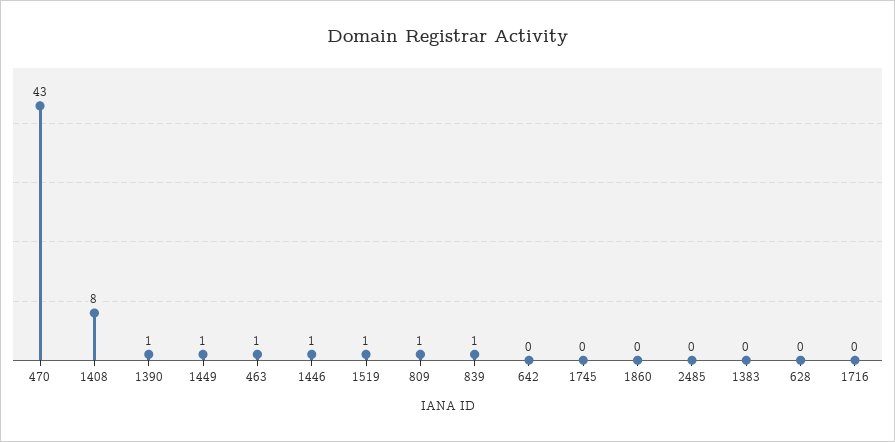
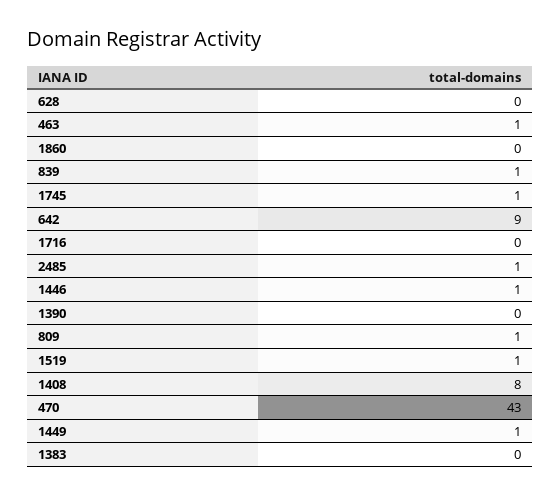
  {
    "470": 43,
    "1408": 8,
-   "1390": 1,
+   "1390": 0,
    "1449": 1,
    "463": 1,
    "1446": 1,
    "1519": 1,
    "809": 1,
    "839": 1,
-   "642": 0,
+   "642": 9,
-   "1745": 0,
+   "1745": 1,
    "1860": 0,
-   "2485": 0,
+   "2485": 1,
    "1383": 0,
    "628": 0,
    "1716": 0
  }

